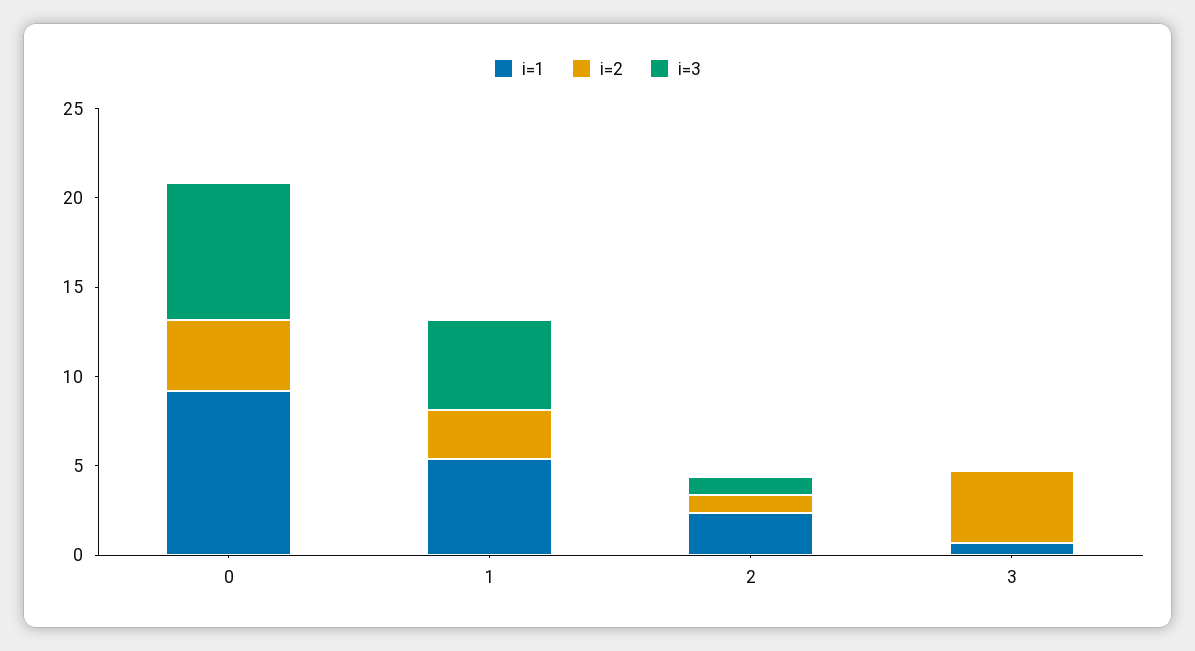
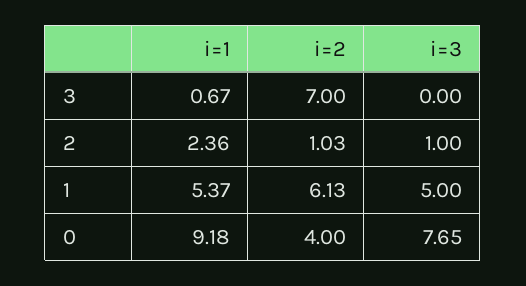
  {
    "i=1": {
      "0": 9.18,
      "1": 5.37,
      "2": 2.36,
      "3": 0.67
    },
    "i=2": {
      "0": 4,
-     "1": 3,
+     "1": 6.13,
      "2": 1.03,
-     "3": 4
+     "3": 7
    },
    "i=3": {
      "0": 7.65,
      "1": 5,
      "2": 1,
      "3": 0
    }
  }

